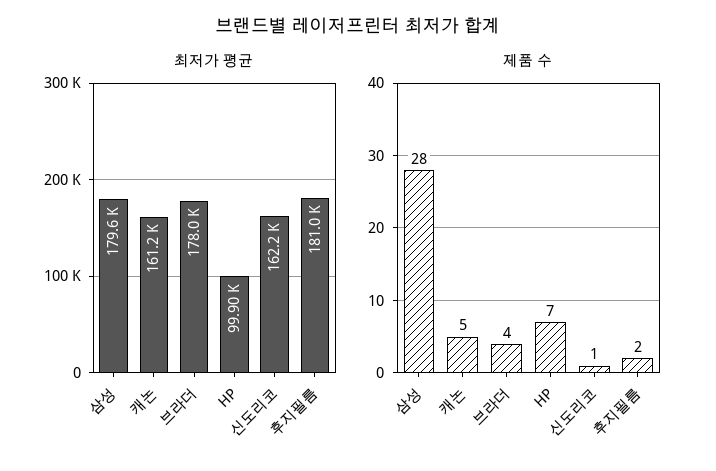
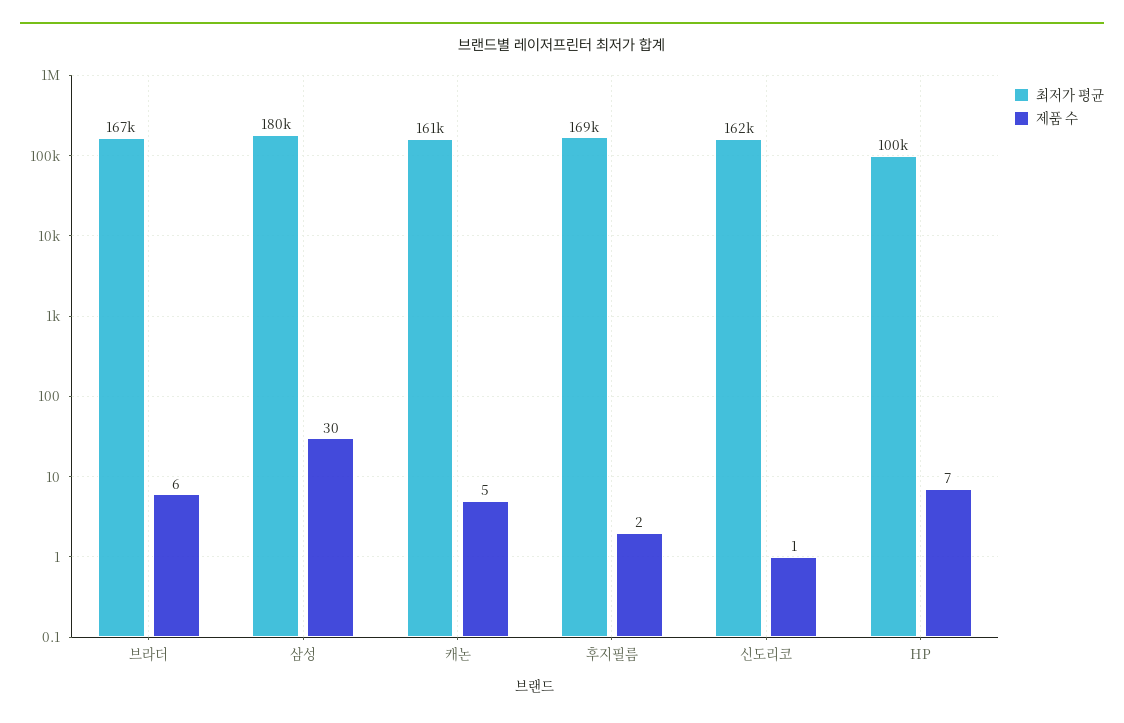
  {
    "최저가 평균": {
      "삼성": 179600,
      "캐논": 161200,
-     "브라더": 178000,
+     "브라더": 167000,
      "HP": 99900,
      "신도리코": 162200,
-     "후지필름": 181000
+     "후지필름": 169000
    },
    "제품 수": {
-     "삼성": 28,
+     "삼성": 30,
      "캐논": 5,
-     "브라더": 4,
+     "브라더": 6,
      "HP": 7,
      "신도리코": 1,
      "후지필름": 2
    }
  }

